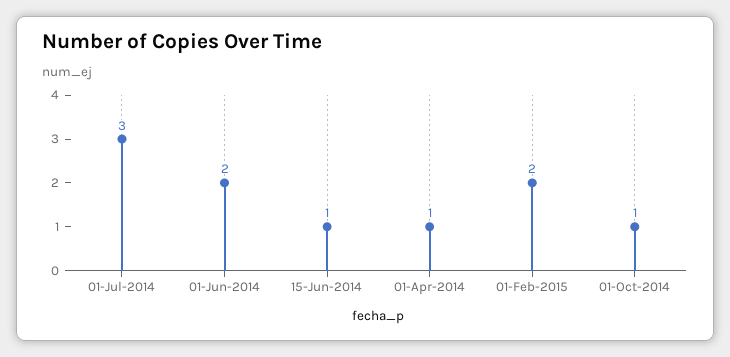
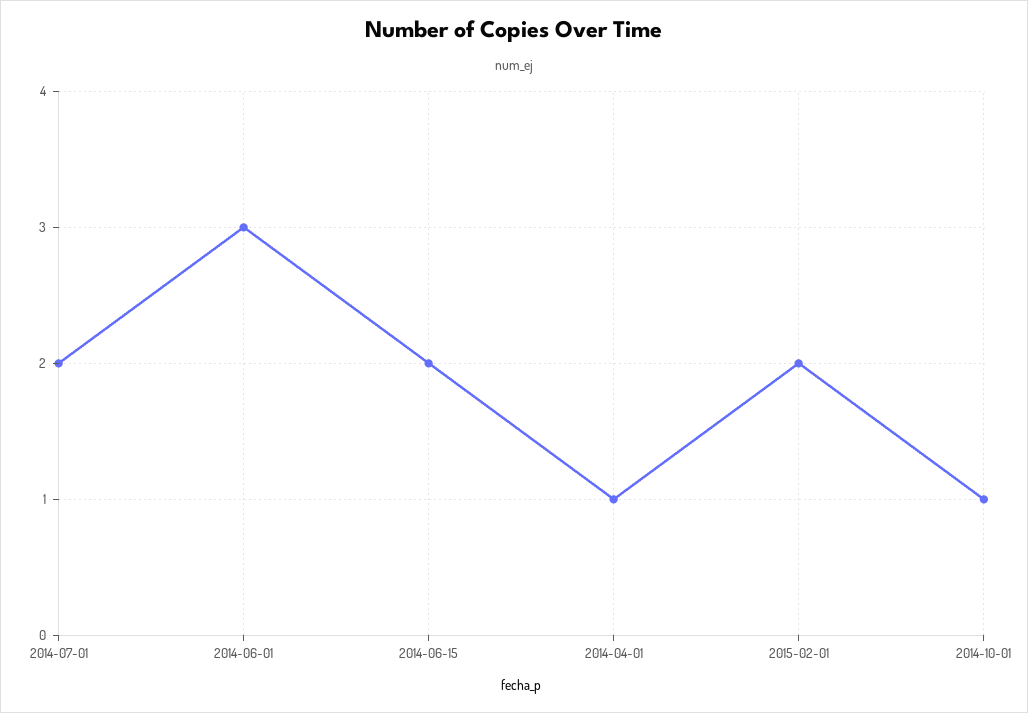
  {
-   "01-Jul-2014": 3,
+   "01-Jul-2014": 2,
-   "01-Jun-2014": 2,
+   "01-Jun-2014": 3,
-   "15-Jun-2014": 1,
+   "15-Jun-2014": 2,
    "01-Apr-2014": 1,
    "01-Feb-2015": 2,
    "01-Oct-2014": 1
  }

